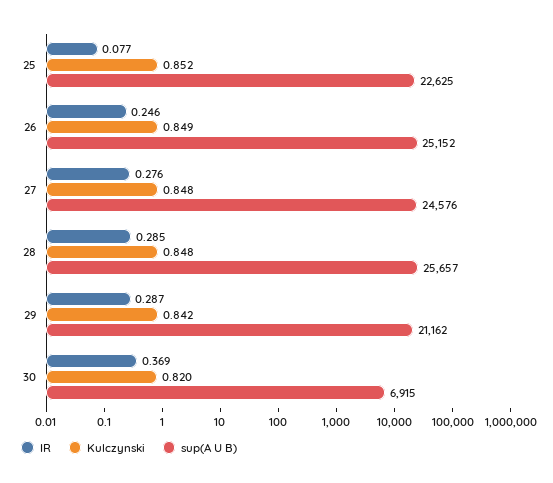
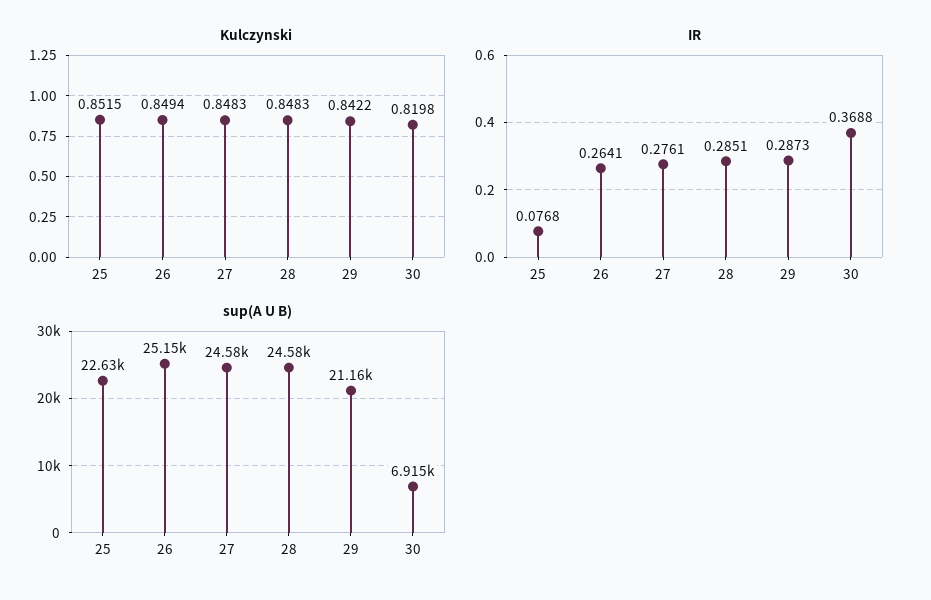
  {
    "IR": {
      "25": 0.0768,
-     "26": 0.246,
+     "26": 0.2641,
      "27": 0.2761,
      "28": 0.2851,
      "29": 0.2873,
      "30": 0.3688
    },
    "Kulczynski": {
      "25": 0.8515,
      "26": 0.8494,
      "27": 0.8483,
      "28": 0.8483,
      "29": 0.8422,
      "30": 0.8198
    },
    "sup(A U B)": {
      "25": 22625,
      "26": 25152,
      "27": 24576,
-     "28": 25657,
+     "28": 24580,
      "29": 21162,
      "30": 6915
    }
  }

